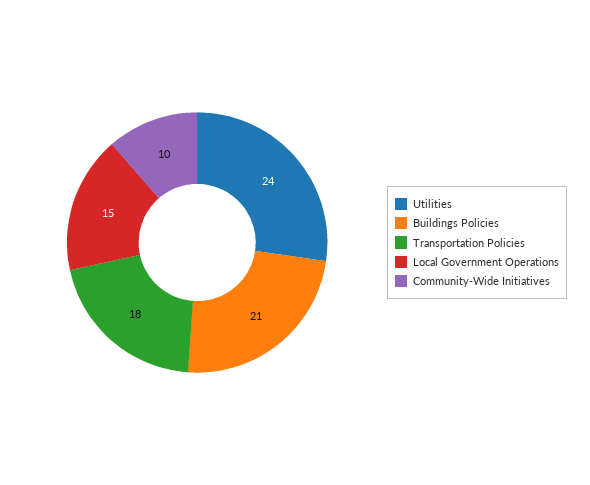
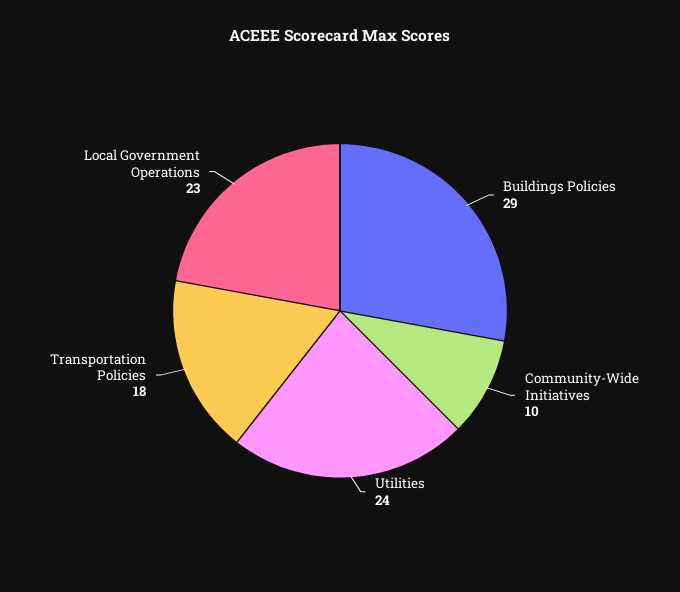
  {
    "Utilities": 24,
-   "Buildings Policies": 21,
+   "Buildings Policies": 29,
    "Transportation Policies": 18,
-   "Local Government Operations": 15,
+   "Local Government Operations": 23,
    "Community-Wide Initiatives": 10
  }

